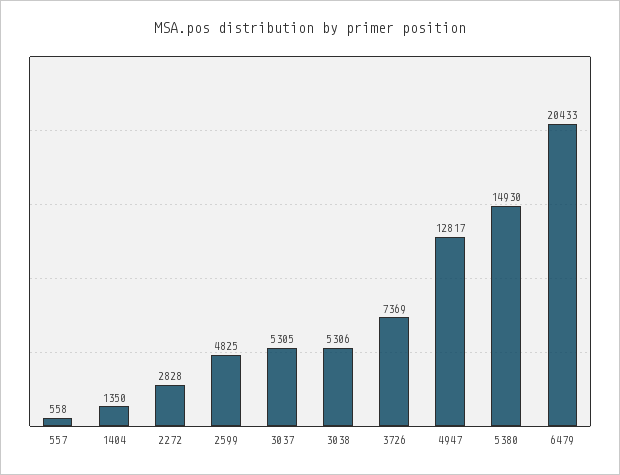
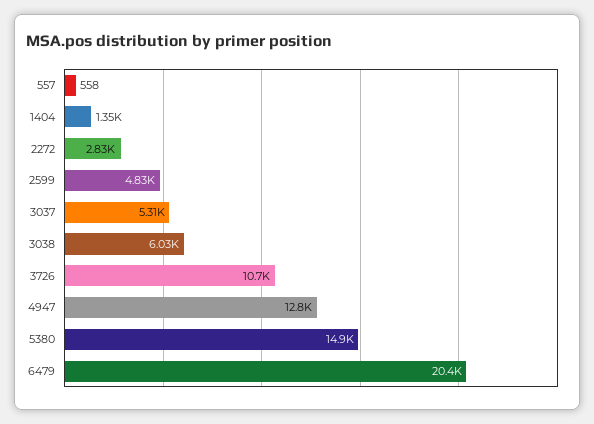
  {
    "557": 558,
    "1404": 1350,
    "2272": 2828,
    "2599": 4825,
    "3037": 5305,
-   "3038": 5306,
+   "3038": 6030,
-   "3726": 7369,
+   "3726": 10700,
    "4947": 12817,
    "5380": 14930,
    "6479": 20433
  }

